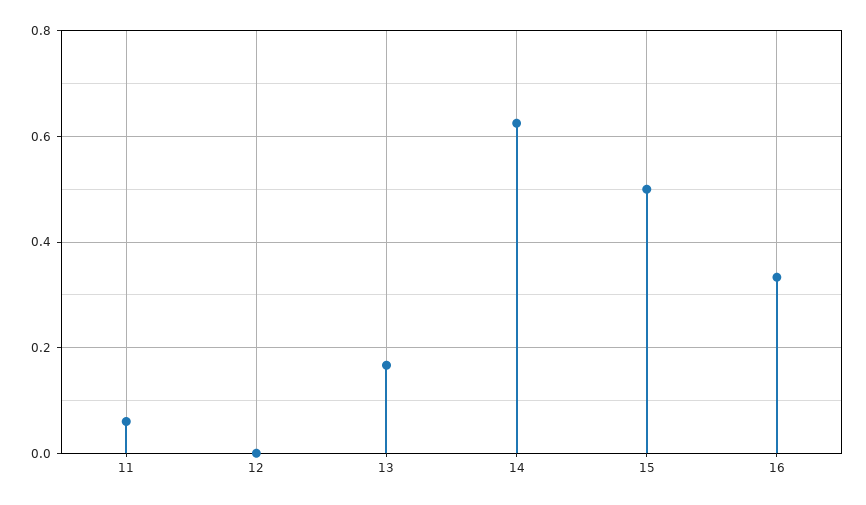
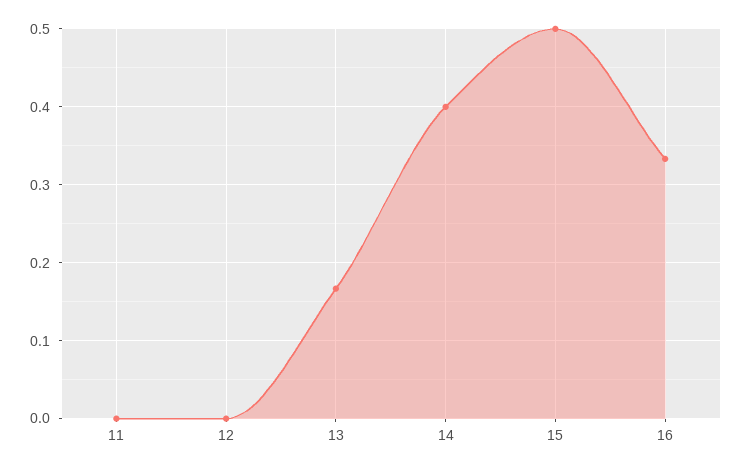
  {
-   "11": 0.06,
+   "11": 0,
    "12": 0,
    "13": 0.17,
-   "14": 0.62,
+   "14": 0.4,
    "15": 0.5,
    "16": 0.33
  }

